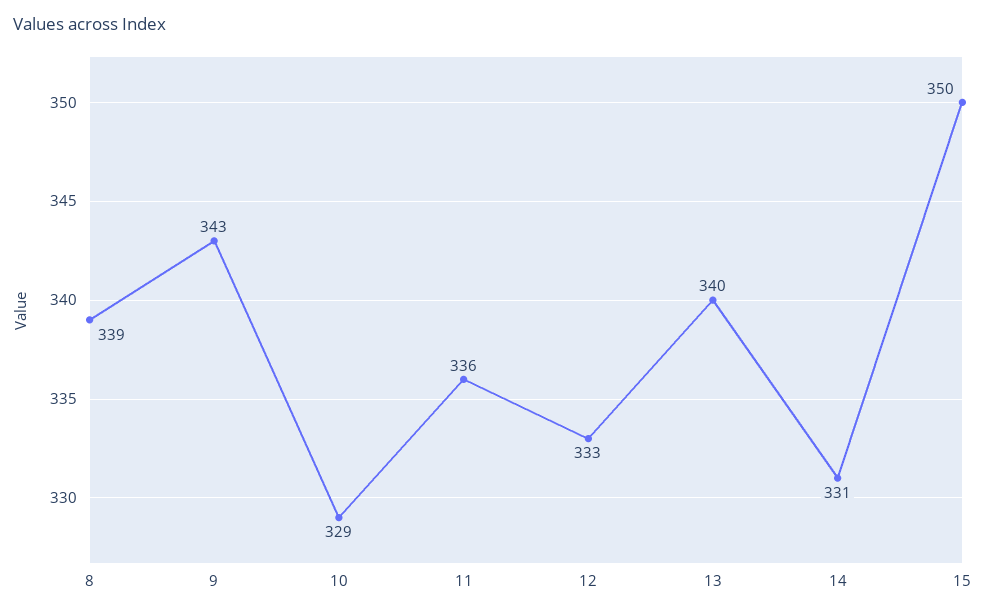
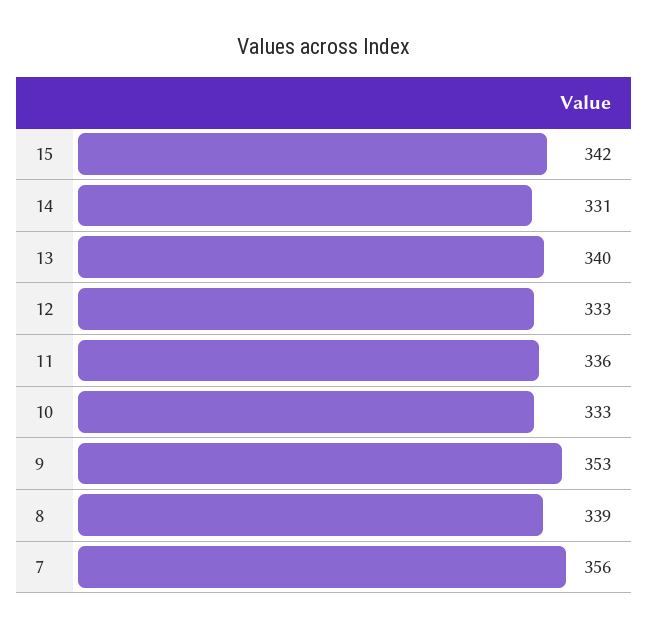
  {
    "8": 339,
-   "9": 343,
+   "9": 353,
-   "10": 329,
+   "10": 333,
    "11": 336,
    "12": 333,
    "13": 340,
    "14": 331,
-   "15": 350
+   "15": 342,
+   "7": 356
  }

